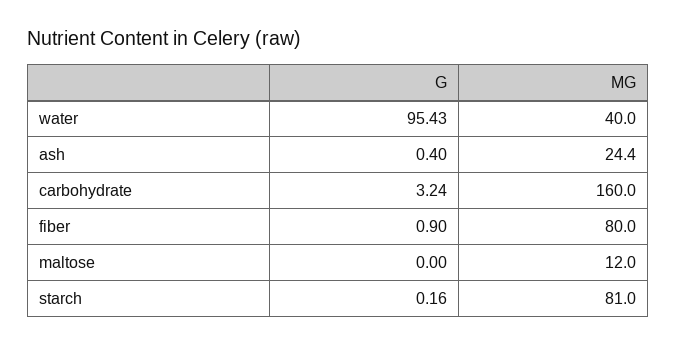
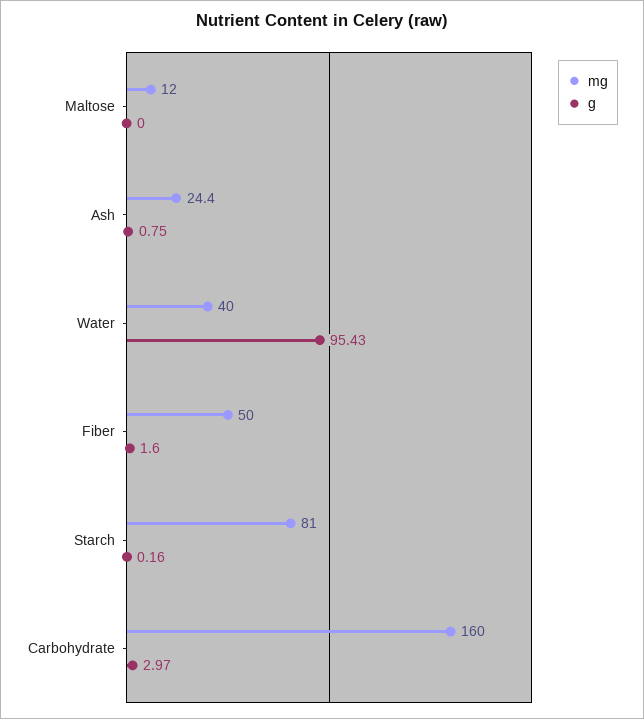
  {
    "G": {
      "water": 95.43,
-     "ash": 0.4,
+     "ash": 0.75,
-     "carbohydrate": 3.24,
+     "carbohydrate": 2.97,
-     "fiber": 0.9,
+     "fiber": 1.6,
      "maltose": 0,
      "starch": 0.16
    },
    "MG": {
      "water": 40,
      "ash": 24.4,
      "carbohydrate": 160,
-     "fiber": 80,
+     "fiber": 50,
      "maltose": 12,
      "starch": 81
    }
  }

